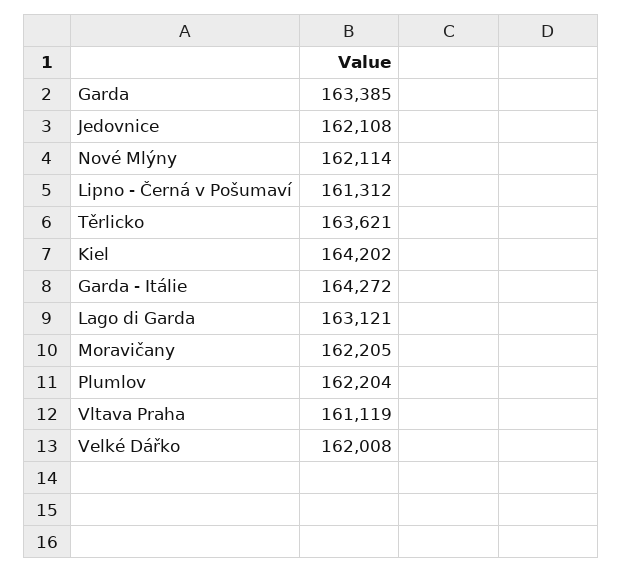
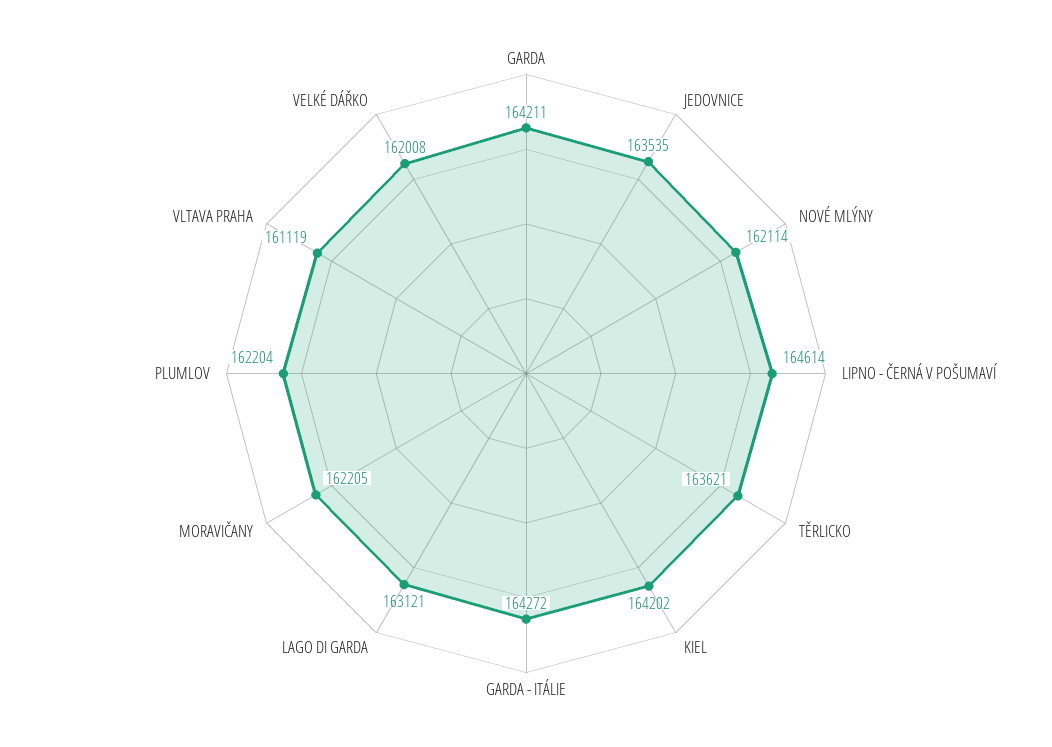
  {
-   "Garda": 163385,
+   "Garda": 164211,
-   "Jedovnice": 162108,
+   "Jedovnice": 163535,
    "Nové Mlýny": 162114,
-   "Lipno - Černá v Pošumaví": 161312,
+   "Lipno - Černá v Pošumaví": 164614,
    "Těrlicko": 163621,
    "Kiel": 164202,
    "Garda - Itálie": 164272,
    "Lago di Garda": 163121,
    "Moravičany": 162205,
    "Plumlov": 162204,
    "Vltava Praha": 161119,
    "Velké Dářko": 162008
  }

